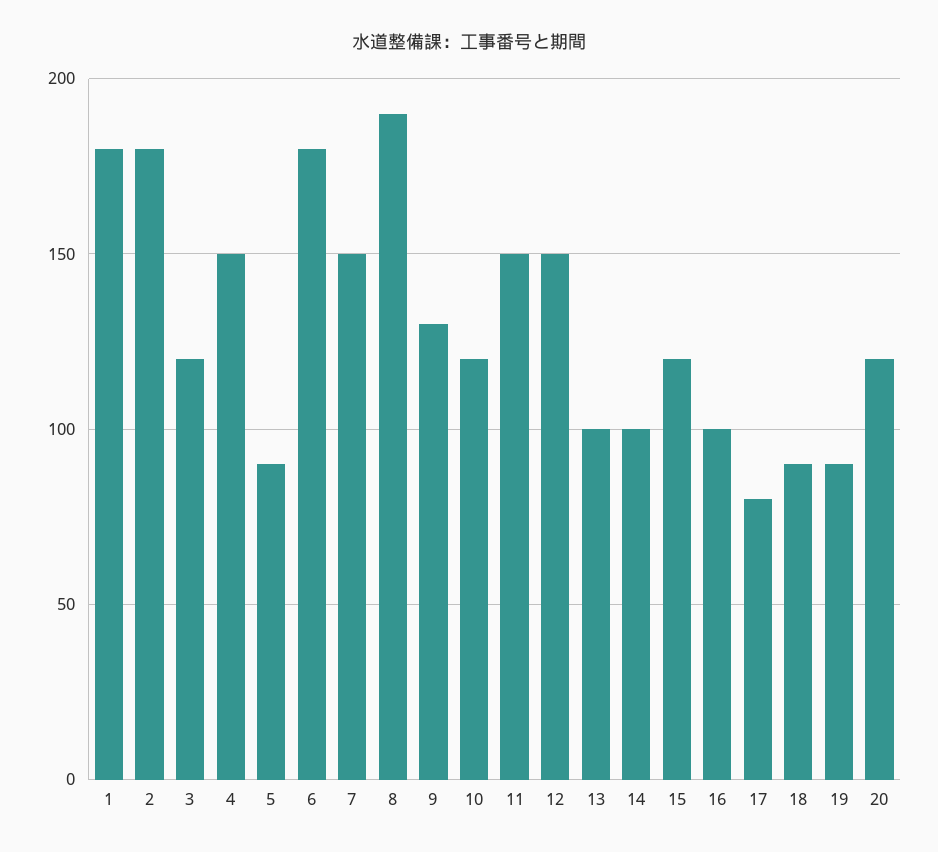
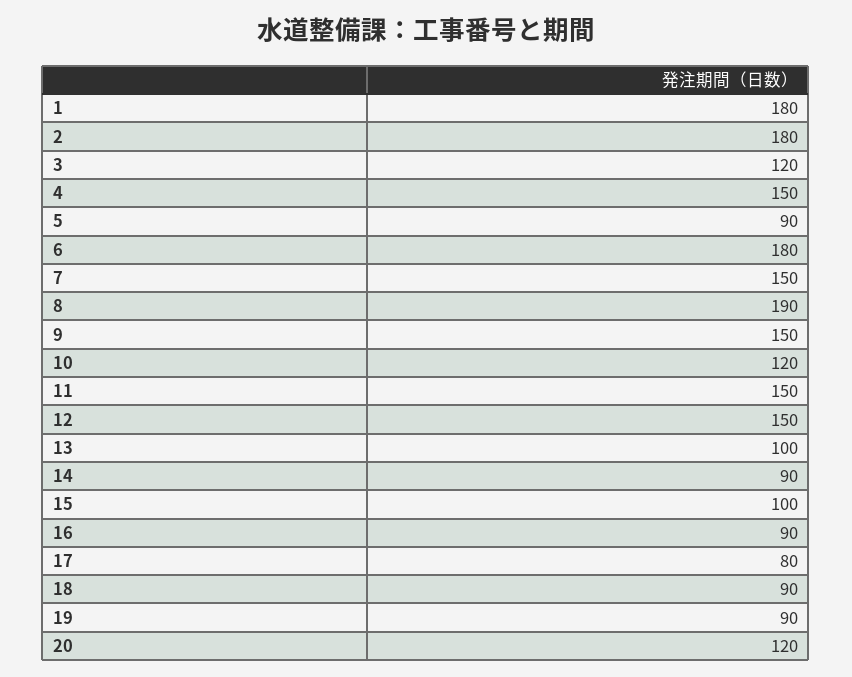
  {
    "1": 180,
    "2": 180,
    "3": 120,
    "4": 150,
    "5": 90,
    "6": 180,
    "7": 150,
    "8": 190,
-   "9": 130,
+   "9": 150,
    "10": 120,
    "11": 150,
    "12": 150,
    "13": 100,
-   "14": 100,
+   "14": 90,
-   "15": 120,
+   "15": 100,
-   "16": 100,
+   "16": 90,
    "17": 80,
    "18": 90,
    "19": 90,
    "20": 120
  }

